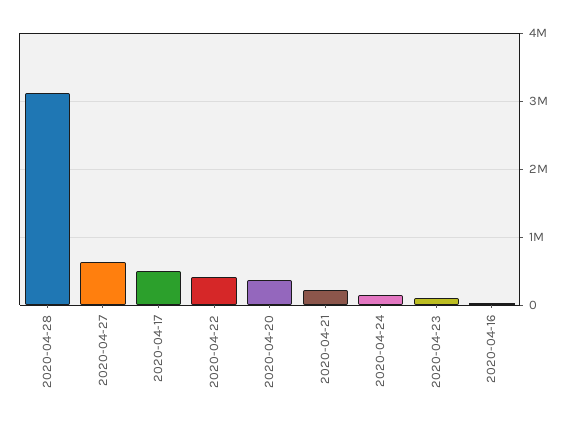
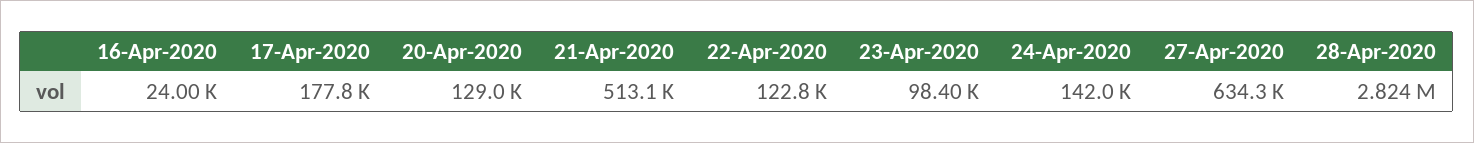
  {
-   "2020-04-28": 3100000,
+   "2020-04-28": 2824000,
    "2020-04-27": 634300,
-   "2020-04-17": 500000,
+   "2020-04-17": 177800,
-   "2020-04-22": 400000,
+   "2020-04-22": 122800,
-   "2020-04-20": 400000,
+   "2020-04-20": 129000,
-   "2020-04-21": 200000,
+   "2020-04-21": 513100,
    "2020-04-24": 142000,
    "2020-04-23": 98400,
    "2020-04-16": 24000
  }

